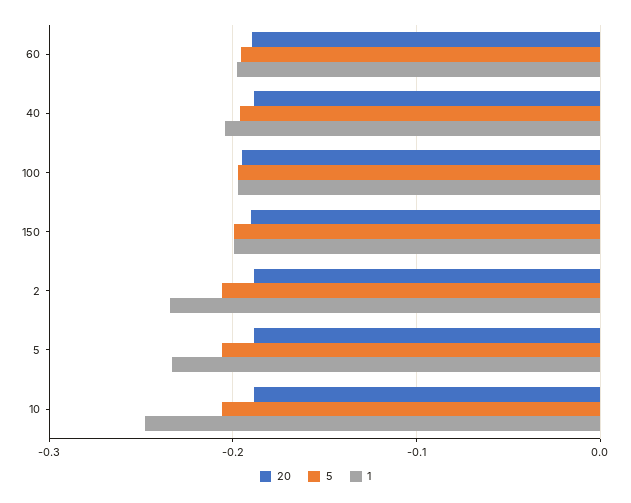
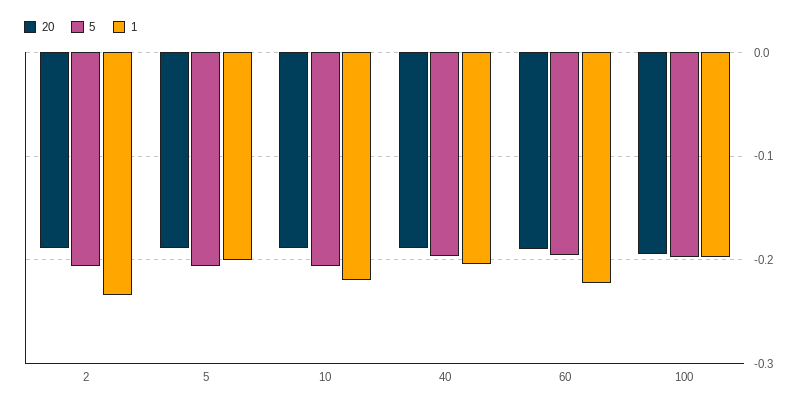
  {
    "20": {
      "60": -0.19,
      "40": -0.19,
      "100": -0.19,
-     "150": -0.19,
      "2": -0.19,
      "5": -0.19,
      "10": -0.19
    },
    "5": {
      "60": -0.2,
      "40": -0.2,
      "100": -0.2,
-     "150": -0.2,
      "2": -0.21,
      "5": -0.21,
      "10": -0.21
    },
    "1": {
-     "60": -0.2,
+     "60": -0.22,
      "40": -0.2,
      "100": -0.2,
-     "150": -0.2,
      "2": -0.23,
-     "5": -0.23,
+     "5": -0.2,
-     "10": -0.25
+     "10": -0.22
    }
  }

